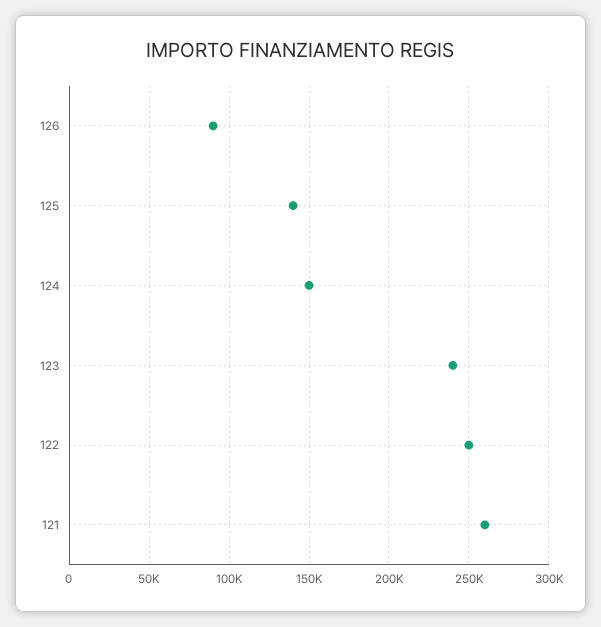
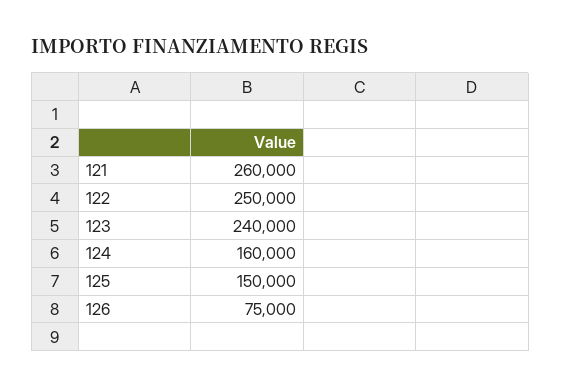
  {
-   "126": 90000,
+   "126": 75000,
-   "125": 140000,
+   "125": 150000,
-   "124": 150000,
+   "124": 160000,
    "123": 240000,
    "122": 250000,
    "121": 260000
  }

